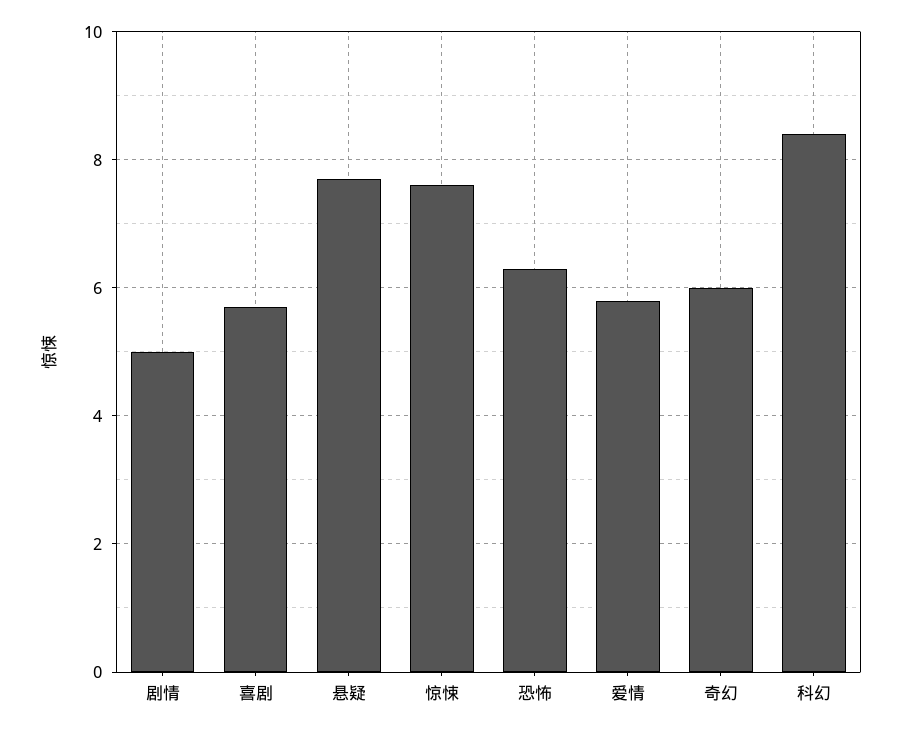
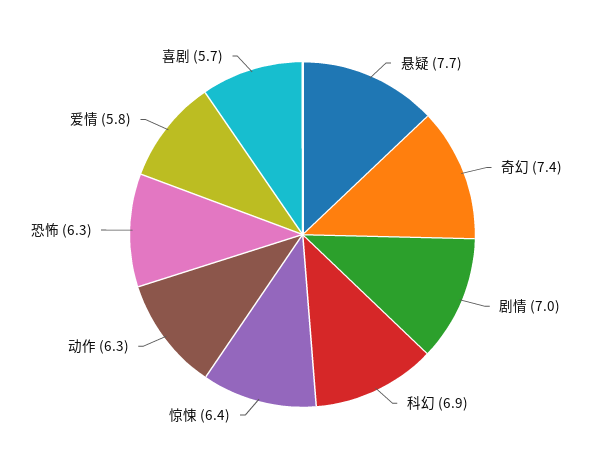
  {
-   "剧情": 5,
+   "剧情": 7,
    "喜剧": 5.7,
    "悬疑": 7.7,
-   "惊悚": 7.5,
+   "惊悚": 6.4,
    "恐怖": 6.3,
    "爱情": 5.8,
-   "奇幻": 6,
+   "奇幻": 7.4,
-   "科幻": 8.5
+   "科幻": 6.9,
+   "动作": 6.3
  }

